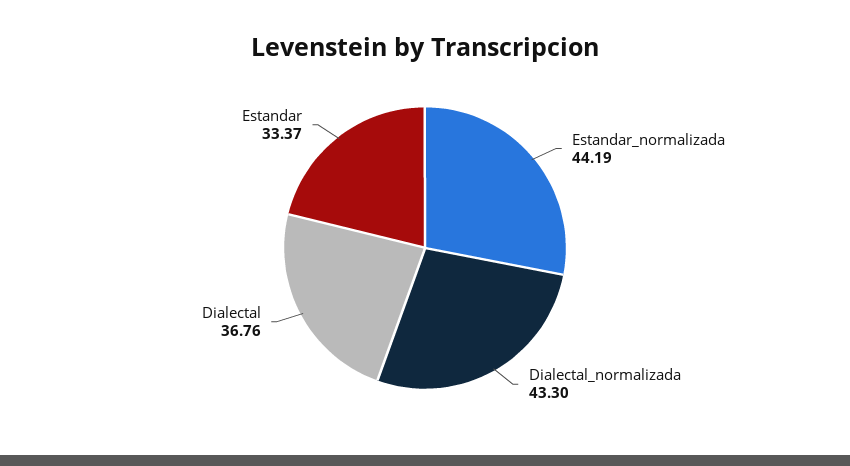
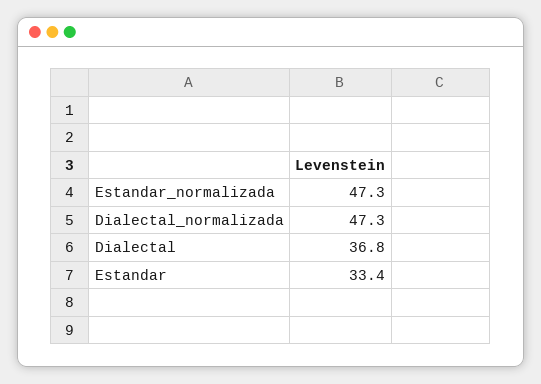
  {
-   "Estandar_normalizada": 44.19,
+   "Estandar_normalizada": 47.3,
-   "Dialectal_normalizada": 43.3,
+   "Dialectal_normalizada": 47.3,
    "Dialectal": 36.76,
    "Estandar": 33.37
  }

